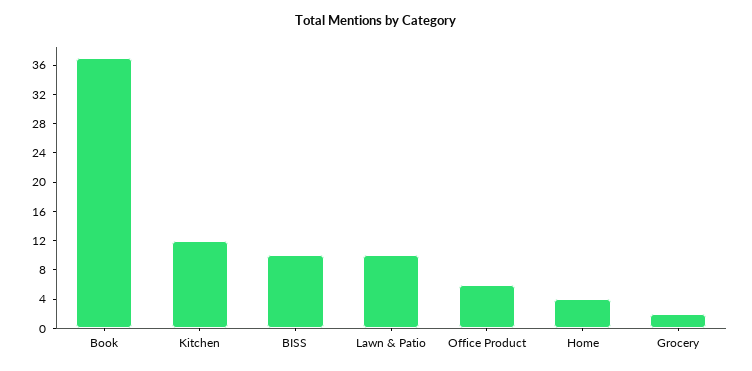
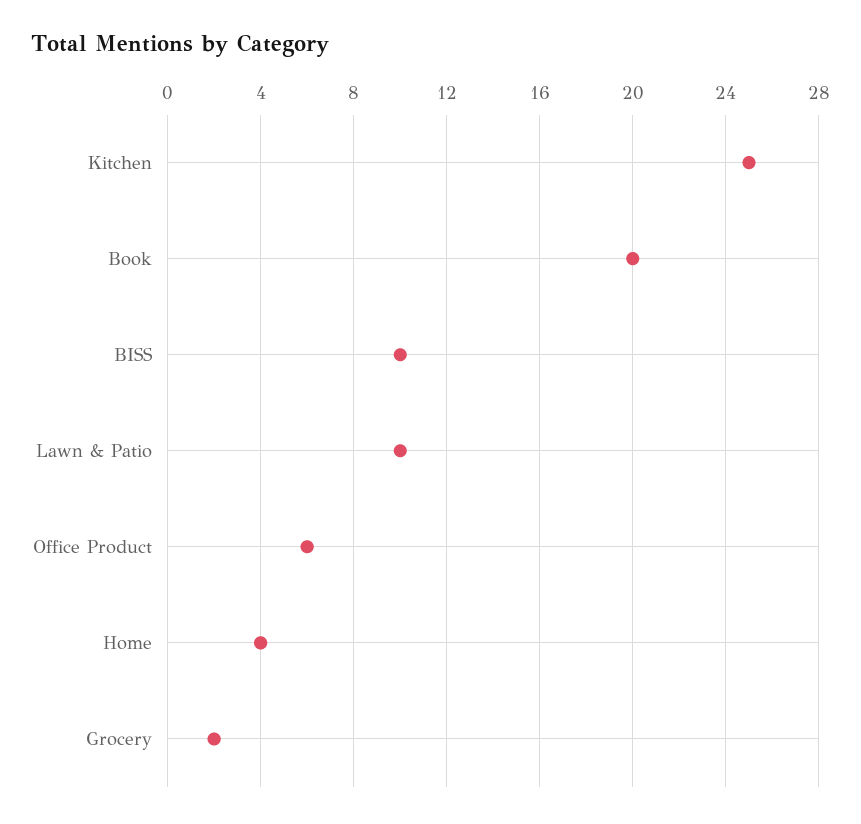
  {
-   "Book": 36,
+   "Book": 20,
-   "Kitchen": 12,
+   "Kitchen": 25,
    "BISS": 10,
    "Lawn & Patio": 10,
    "Office Product": 6,
    "Home": 4,
    "Grocery": 2
  }

